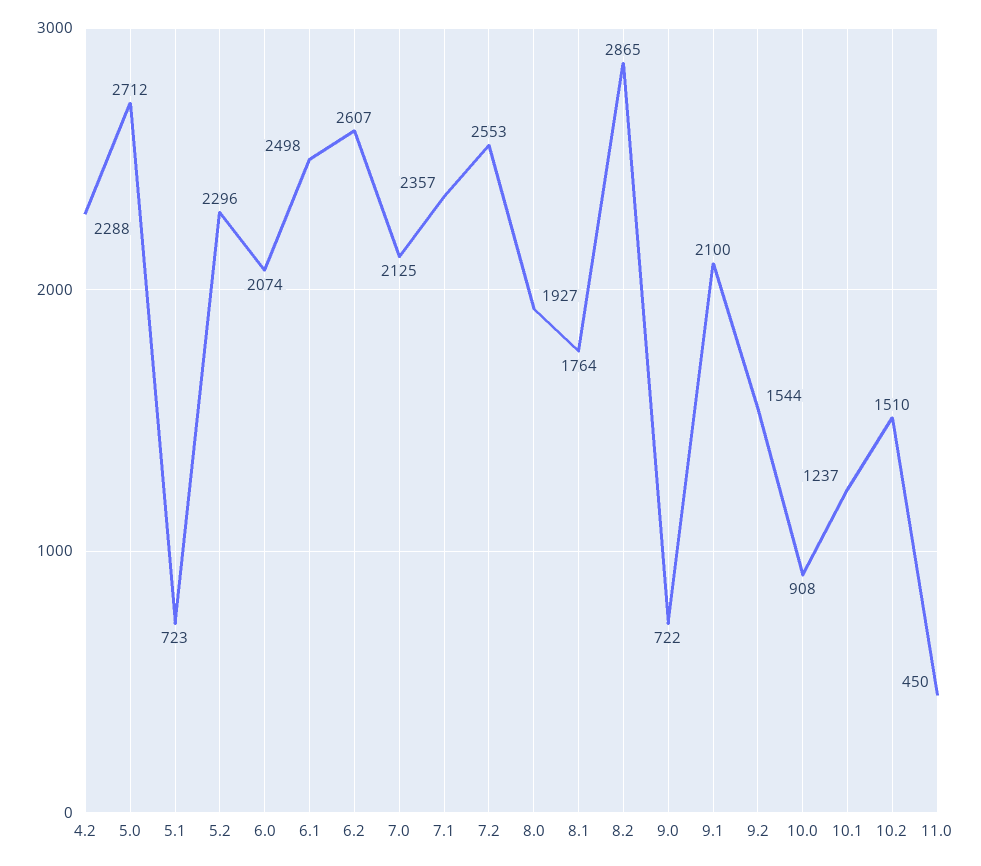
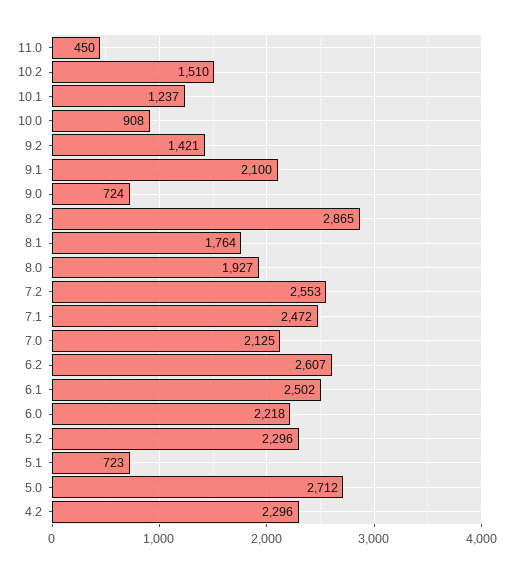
  {
-   "4.2": 2288,
+   "4.2": 2296,
    "5.0": 2712,
    "5.1": 723,
    "5.2": 2296,
-   "6.0": 2074,
+   "6.0": 2218,
-   "6.1": 2498,
+   "6.1": 2502,
    "6.2": 2607,
    "7.0": 2125,
-   "7.1": 2357,
+   "7.1": 2472,
    "7.2": 2553,
    "8.0": 1927,
    "8.1": 1764,
    "8.2": 2865,
-   "9.0": 722,
+   "9.0": 724,
    "9.1": 2100,
-   "9.2": 1544,
+   "9.2": 1421,
    "10.0": 908,
    "10.1": 1237,
    "10.2": 1510,
    "11.0": 450
  }

